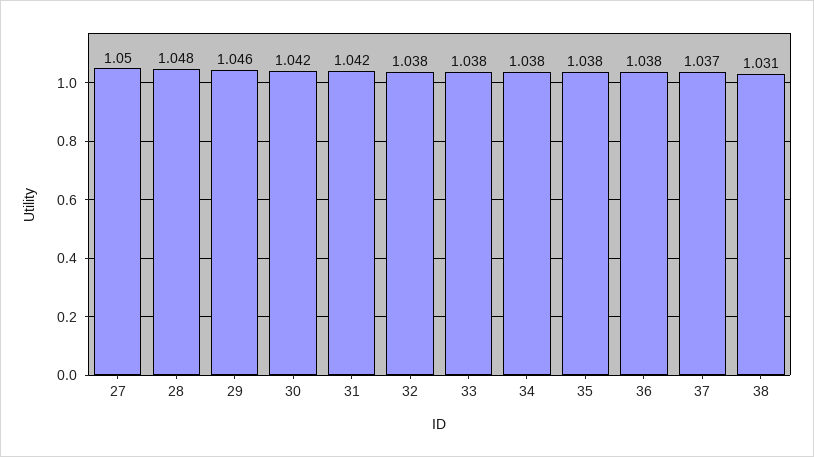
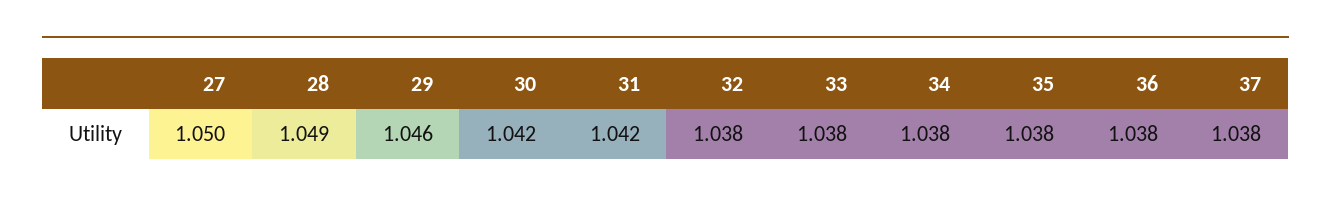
  {
    "27": 1.05,
-   "28": 1.048,
+   "28": 1.049,
    "29": 1.046,
    "30": 1.042,
    "31": 1.042,
    "32": 1.038,
    "33": 1.038,
    "34": 1.038,
    "35": 1.038,
    "36": 1.038,
-   "37": 1.037,
+   "37": 1.038
-   "38": 1.031
  }

